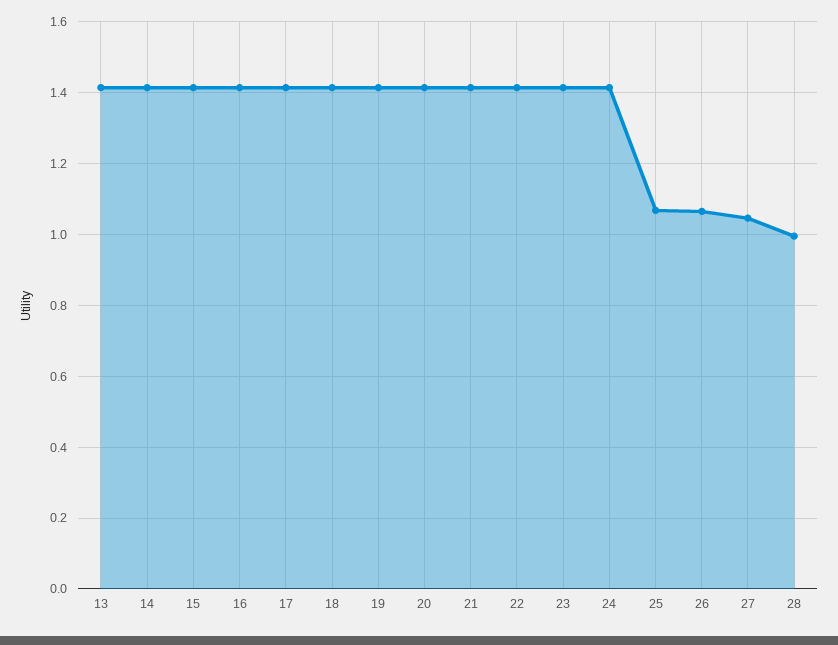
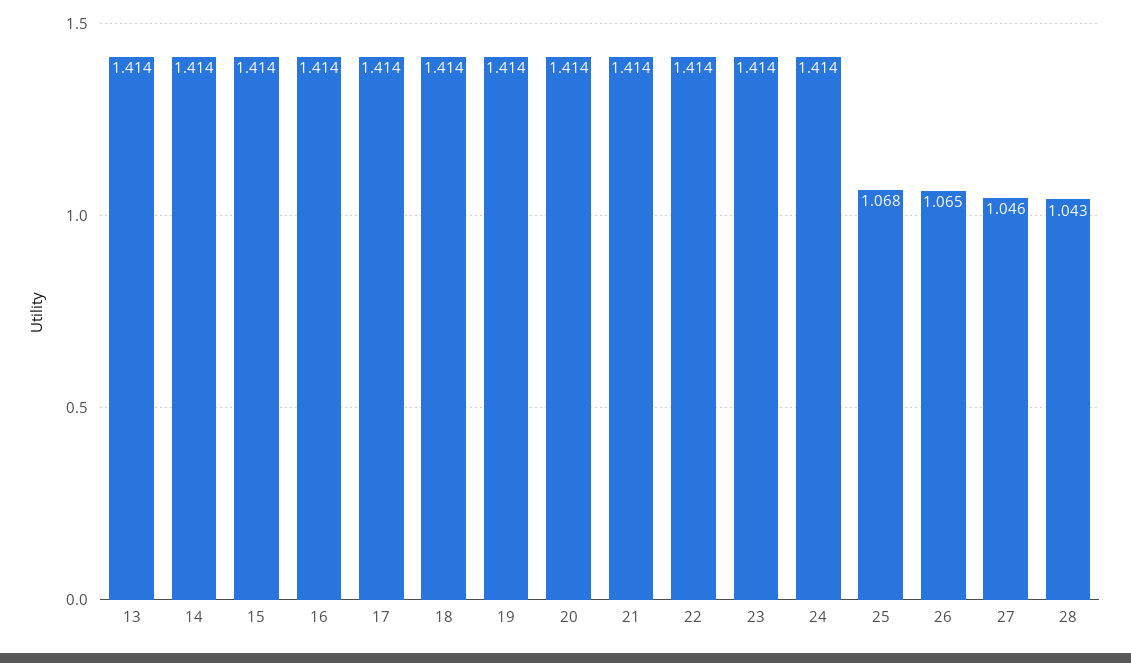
  {
    "13": 1.414,
    "14": 1.414,
    "15": 1.414,
    "16": 1.414,
    "17": 1.414,
    "18": 1.414,
    "19": 1.414,
    "20": 1.414,
    "21": 1.414,
    "22": 1.414,
    "23": 1.414,
    "24": 1.414,
    "25": 1.068,
    "26": 1.065,
    "27": 1.046,
-   "28": 1
+   "28": 1.043
  }

